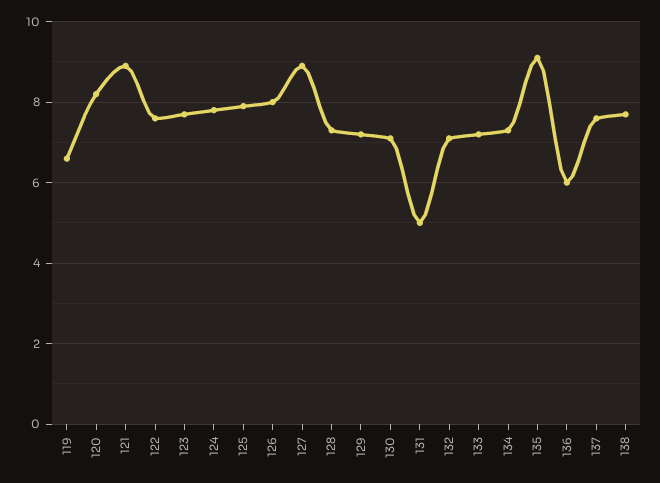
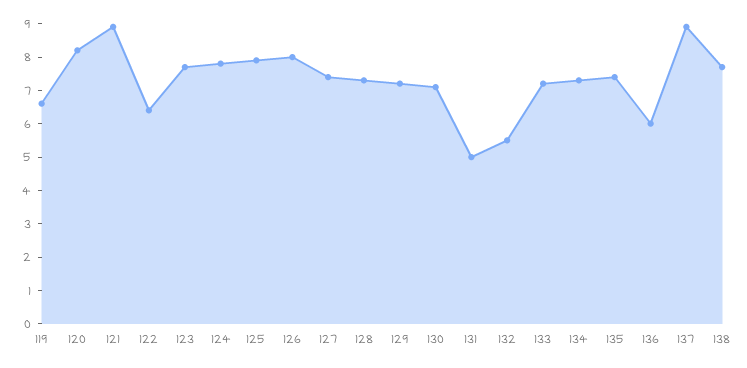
  {
    "119": 6.5,
    "120": 8,
    "121": 9,
-   "122": 7.5,
+   "122": 6.5,
    "123": 7.5,
    "124": 8,
    "125": 8,
    "126": 8,
-   "127": 9,
+   "127": 7.5,
    "128": 7.5,
    "129": 7,
    "130": 7,
    "131": 5,
-   "132": 7,
+   "132": 5.5,
    "133": 7,
    "134": 7.5,
-   "135": 9,
+   "135": 7.5,
    "136": 6,
-   "137": 7.5,
+   "137": 9,
    "138": 7.5
  }

